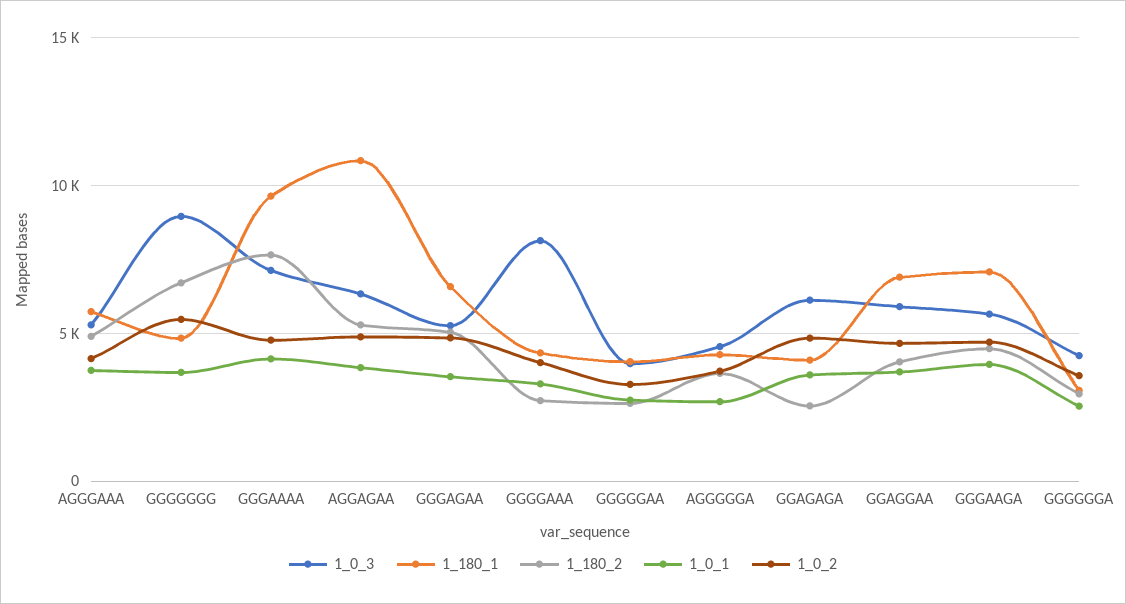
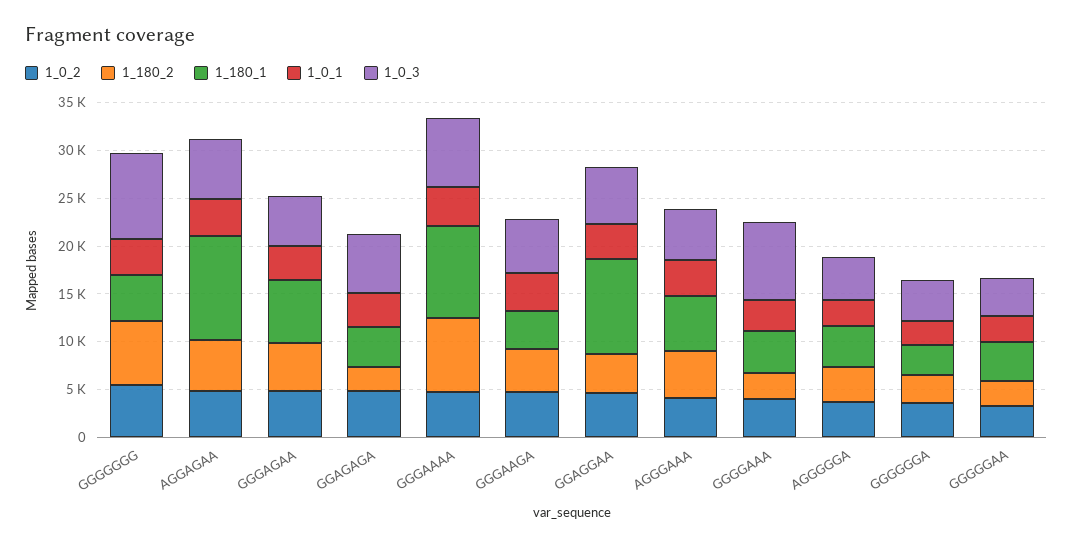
  {
    "1_0_3": {
      "AGGGAAA": 5500,
      "GGGGGGG": 9000,
      "GGGAAAA": 7000,
      "AGGAGAA": 6500,
      "GGGAGAA": 5500,
      "GGGGAAA": 8000,
      "GGGGGAA": 4000,
      "AGGGGGA": 4500,
      "GGAGAGA": 6000,
      "GGAGGAA": 6000,
      "GGGAAGA": 5500,
      "GGGGGGA": 4500
    },
    "1_180_1": {
      "AGGGAAA": 5500,
      "GGGGGGG": 5000,
      "GGGAAAA": 9500,
      "AGGAGAA": 11000,
      "GGGAGAA": 6500,
      "GGGGAAA": 4500,
      "GGGGGAA": 4000,
      "AGGGGGA": 4500,
      "GGAGAGA": 4000,
-     "GGAGGAA": 7000,
+     "GGAGGAA": 10000,
-     "GGGAAGA": 7000,
+     "GGGAAGA": 4000,
      "GGGGGGA": 3000
    },
    "1_180_2": {
      "AGGGAAA": 5000,
      "GGGGGGG": 6500,
      "GGGAAAA": 7500,
      "AGGAGAA": 5500,
      "GGGAGAA": 5000,
      "GGGGAAA": 2500,
      "GGGGGAA": 2500,
      "AGGGGGA": 3500,
      "GGAGAGA": 2500,
      "GGAGGAA": 4000,
      "GGGAAGA": 4500,
      "GGGGGGA": 3000
    },
    "1_0_1": {
      "AGGGAAA": 4000,
      "GGGGGGG": 3500,
      "GGGAAAA": 4000,
      "AGGAGAA": 4000,
      "GGGAGAA": 3500,
      "GGGGAAA": 3500,
      "GGGGGAA": 3000,
      "AGGGGGA": 2500,
      "GGAGAGA": 3500,
      "GGAGGAA": 3500,
      "GGGAAGA": 4000,
      "GGGGGGA": 2500
    },
    "1_0_2": {
      "AGGGAAA": 4000,
      "GGGGGGG": 5500,
      "GGGAAAA": 5000,
      "AGGAGAA": 5000,
      "GGGAGAA": 5000,
      "GGGGAAA": 4000,
      "GGGGGAA": 3500,
      "AGGGGGA": 3500,
      "GGAGAGA": 5000,
      "GGAGGAA": 4500,
      "GGGAAGA": 4500,
      "GGGGGGA": 3500
    }
  }

